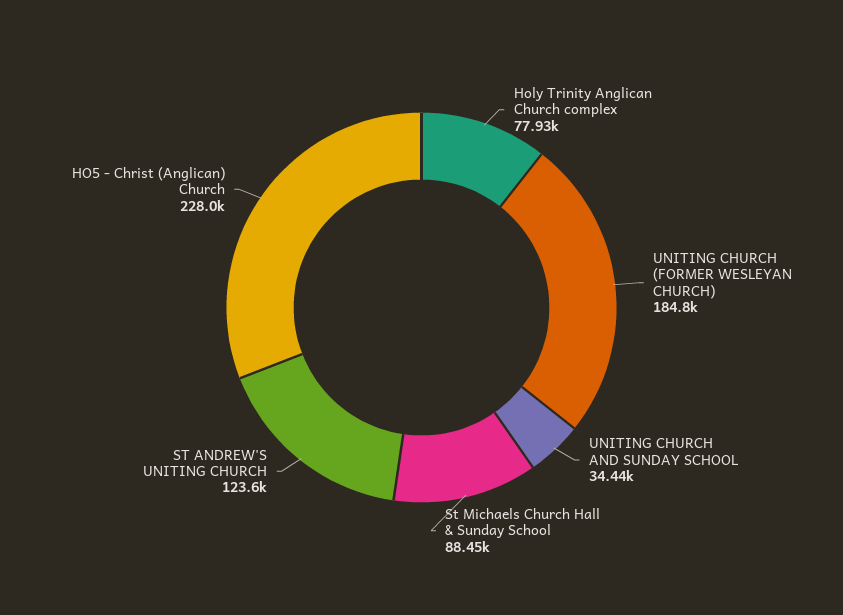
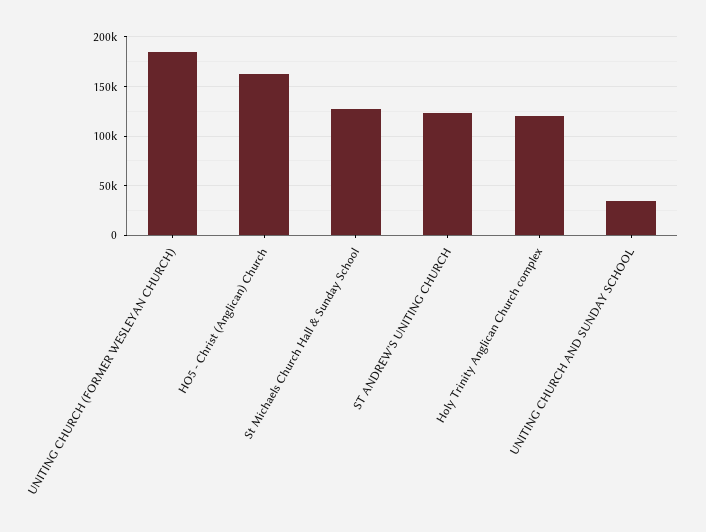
  {
-   "Holy Trinity Anglican Church complex": 77930,
+   "Holy Trinity Anglican Church complex": 120000,
    "UNITING CHURCH (FORMER WESLEYAN CHURCH)": 184800,
    "UNITING CHURCH AND SUNDAY SCHOOL": 34440,
-   "St Michaels Church Hall & Sunday School": 88450,
+   "St Michaels Church Hall & Sunday School": 130000,
    "ST ANDREW'S UNITING CHURCH": 123600,
-   "HO5 - Christ (Anglican) Church": 228000
+   "HO5 - Christ (Anglican) Church": 160000
  }

